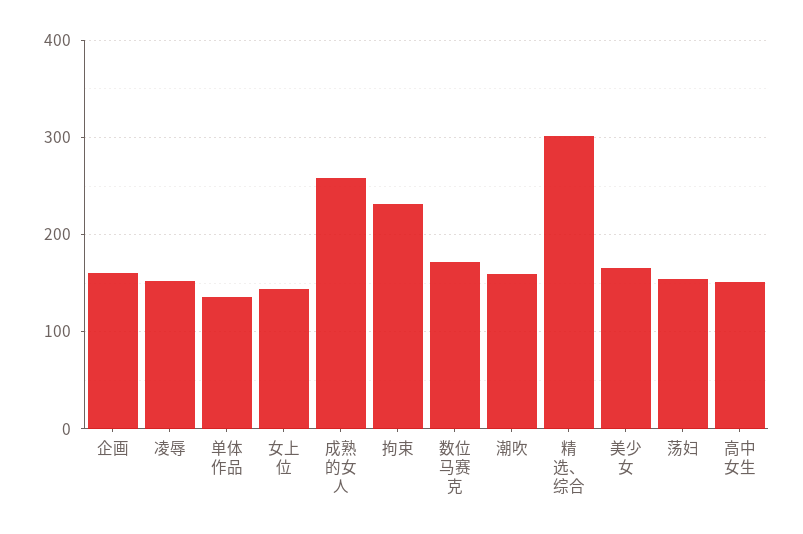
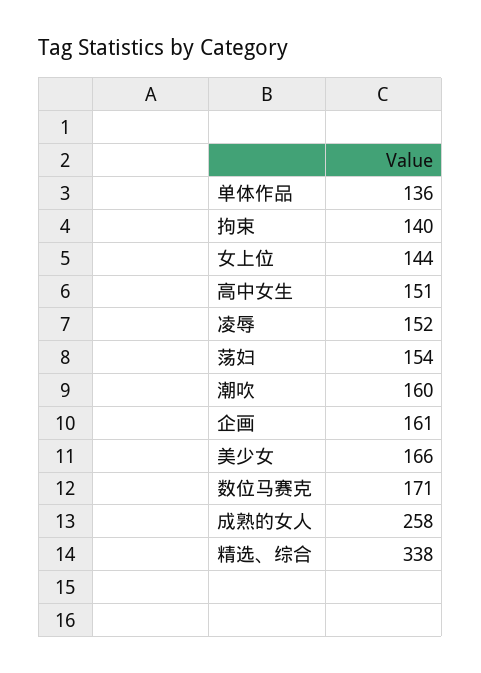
  {
    "企画": 161,
    "凌辱": 152,
    "单体作品": 136,
    "女上位": 144,
    "成熟的女人": 258,
-   "拘束": 230,
+   "拘束": 140,
    "数位马赛克": 171,
    "潮吹": 160,
-   "精选、综合": 300,
+   "精选、综合": 338,
    "美少女": 166,
    "荡妇": 154,
    "高中女生": 151
  }

